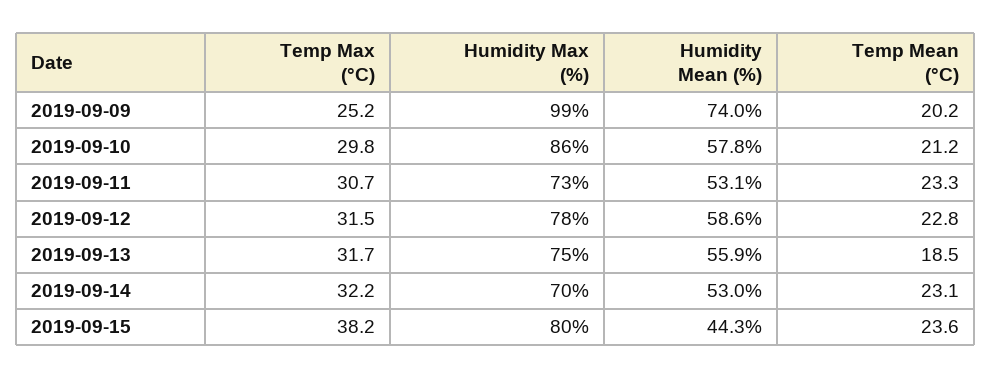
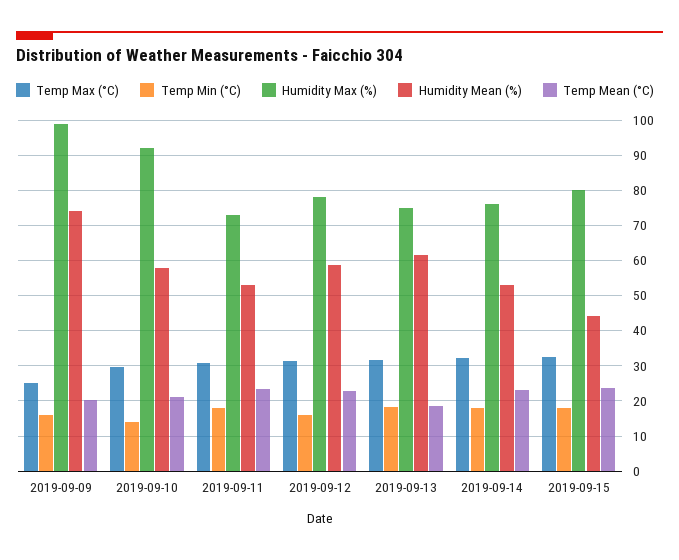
  {
    "Temp Max (°C)": {
      "2019-09-09": 25.2,
      "2019-09-10": 29.8,
      "2019-09-11": 30.7,
      "2019-09-12": 31.5,
      "2019-09-13": 31.7,
      "2019-09-14": 32.2,
-     "2019-09-15": 38.2
+     "2019-09-15": 32
    },
    "Humidity Max (%)": {
      "2019-09-09": 99,
-     "2019-09-10": 86,
+     "2019-09-10": 92,
      "2019-09-11": 73,
      "2019-09-12": 78,
      "2019-09-13": 75,
-     "2019-09-14": 70,
+     "2019-09-14": 76,
      "2019-09-15": 80
    },
    "Humidity Mean (%)": {
      "2019-09-09": 74,
      "2019-09-10": 57.8,
      "2019-09-11": 53.1,
      "2019-09-12": 58.6,
-     "2019-09-13": 55.9,
+     "2019-09-13": 62,
      "2019-09-14": 53,
      "2019-09-15": 44.3
    },
    "Temp Mean (°C)": {
      "2019-09-09": 20.2,
      "2019-09-10": 21.2,
      "2019-09-11": 23.3,
      "2019-09-12": 22.8,
      "2019-09-13": 18.5,
      "2019-09-14": 23.1,
      "2019-09-15": 23.6
-   }
+   },
+   "Temp Min (°C)": {
+     "2019-09-09": 16,
+     "2019-09-10": 14,
+     "2019-09-11": 18,
+     "2019-09-12": 16,
+     "2019-09-13": 18,
+     "2019-09-14": 18,
+     "2019-09-15": 18
+   }
  }

